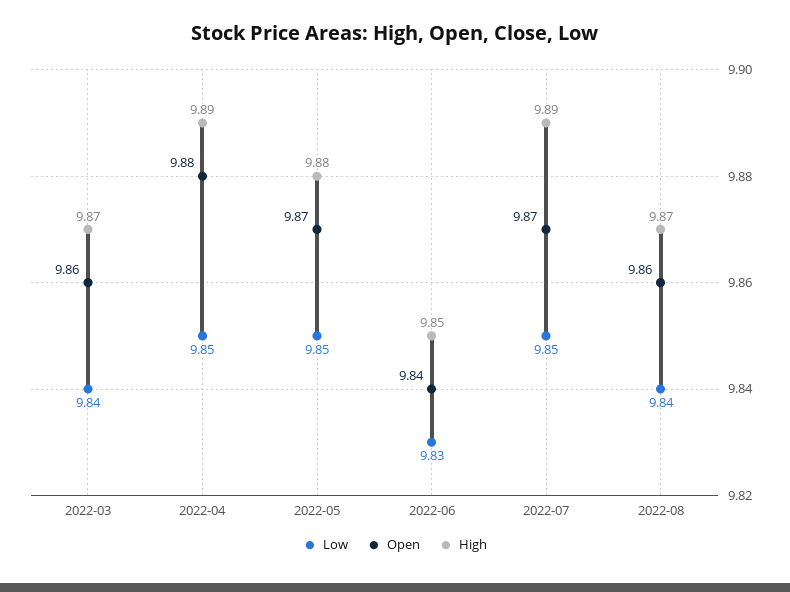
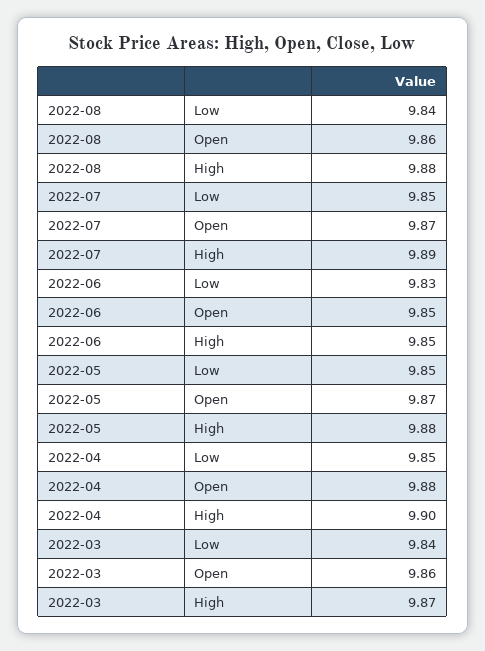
  {
    "Low": {
      "2022-03": 9.84,
      "2022-04": 9.85,
      "2022-05": 9.85,
      "2022-06": 9.83,
      "2022-07": 9.85,
      "2022-08": 9.84
    },
    "Open": {
      "2022-03": 9.86,
      "2022-04": 9.88,
      "2022-05": 9.87,
-     "2022-06": 9.84,
+     "2022-06": 9.85,
      "2022-07": 9.87,
      "2022-08": 9.86
    },
    "High": {
      "2022-03": 9.87,
-     "2022-04": 9.89,
+     "2022-04": 9.9,
      "2022-05": 9.88,
      "2022-06": 9.85,
      "2022-07": 9.89,
-     "2022-08": 9.87
+     "2022-08": 9.88
    }
  }

